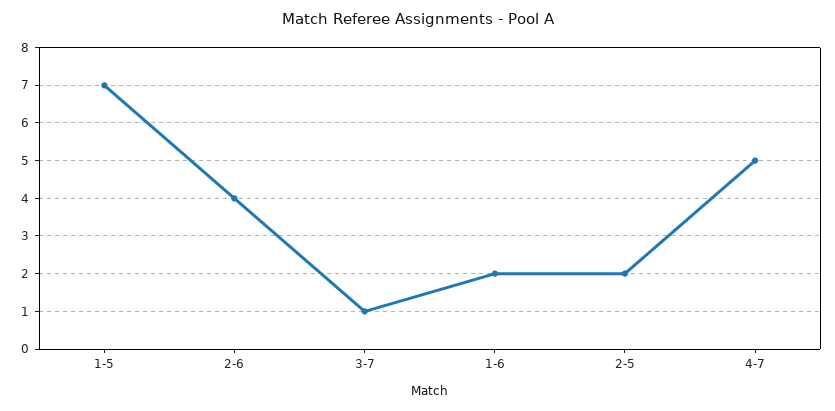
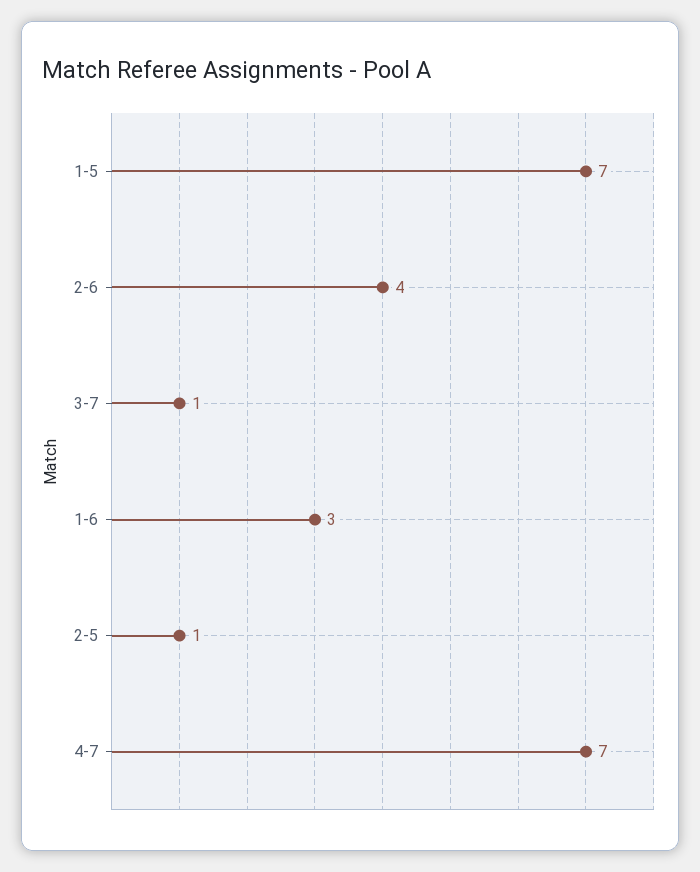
  {
    "1-5": 7,
    "2-6": 4,
    "3-7": 1,
-   "1-6": 2,
+   "1-6": 3,
-   "2-5": 2,
+   "2-5": 1,
-   "4-7": 5
+   "4-7": 7
  }

